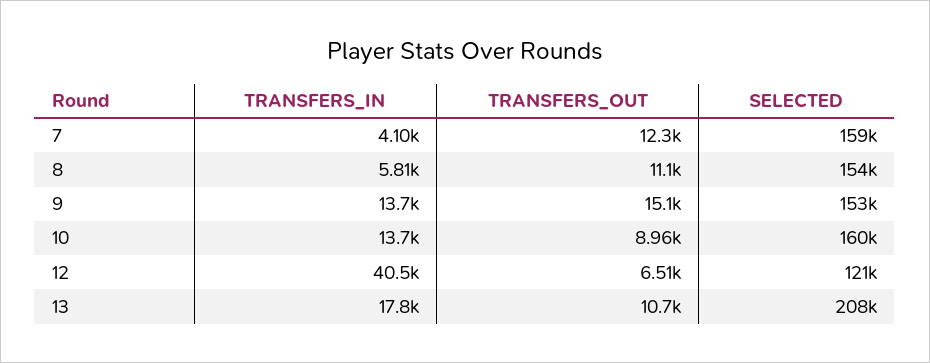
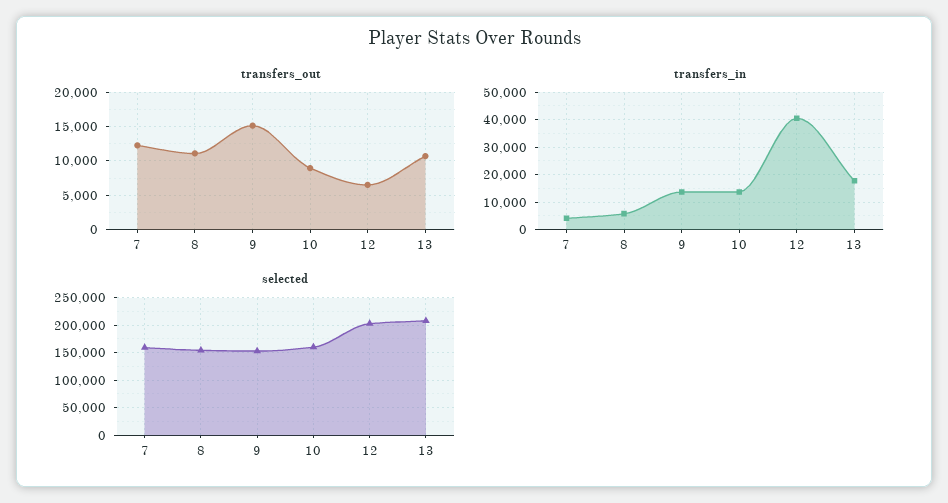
  {
    "TRANSFERS_IN": {
      "7": 4100,
      "8": 5810,
      "9": 13700,
      "10": 13700,
      "12": 40500,
      "13": 17800
    },
    "TRANSFERS_OUT": {
      "7": 12300,
      "8": 11100,
      "9": 15100,
      "10": 8960,
      "12": 6510,
      "13": 10700
    },
    "SELECTED": {
      "7": 159000,
      "8": 154000,
      "9": 153000,
      "10": 160000,
-     "12": 121000,
+     "12": 200000,
      "13": 208000
    }
  }

